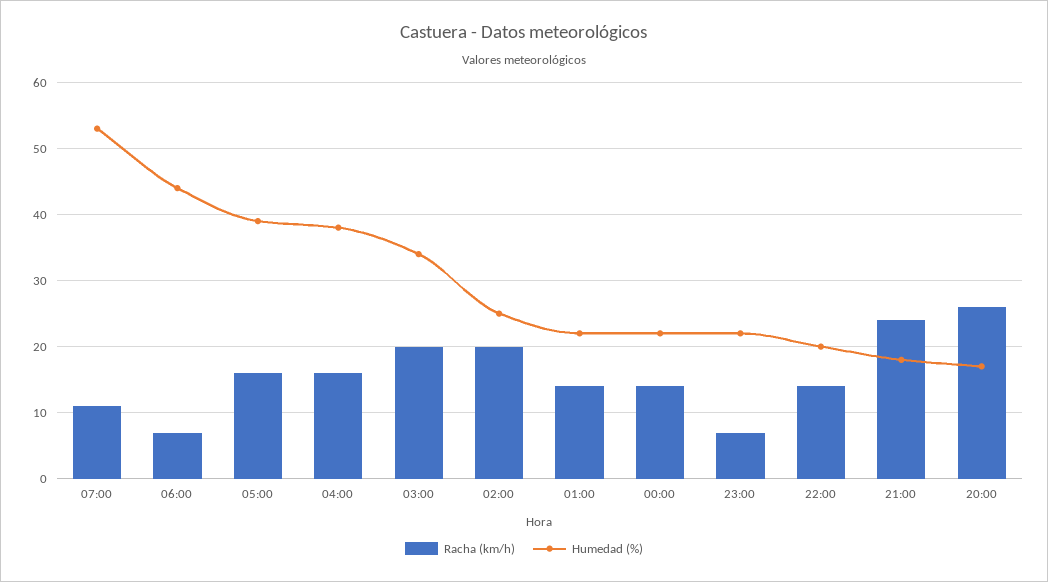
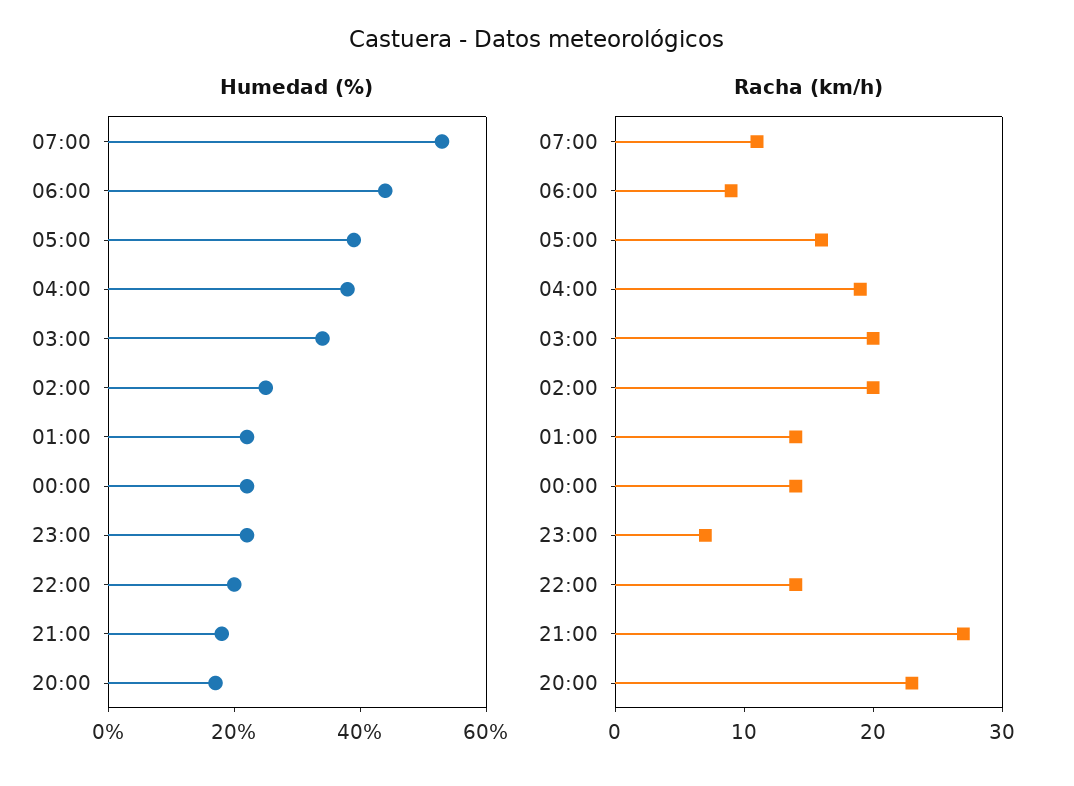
  {
    "Racha (km/h)": {
      "07:00": 11,
-     "06:00": 7,
+     "06:00": 9,
      "05:00": 16,
-     "04:00": 16,
+     "04:00": 19,
      "03:00": 20,
      "02:00": 20,
      "01:00": 14,
      "00:00": 14,
      "23:00": 7,
      "22:00": 14,
-     "21:00": 24,
+     "21:00": 27,
-     "20:00": 26
+     "20:00": 23
    },
    "Humedad (%)": {
      "07:00": 53,
      "06:00": 44,
      "05:00": 39,
      "04:00": 38,
      "03:00": 34,
      "02:00": 25,
      "01:00": 22,
      "00:00": 22,
      "23:00": 22,
      "22:00": 20,
      "21:00": 18,
      "20:00": 17
    }
  }

